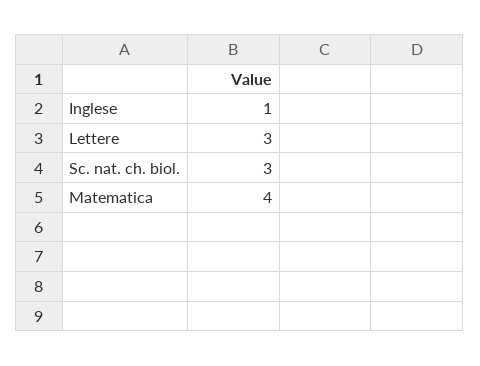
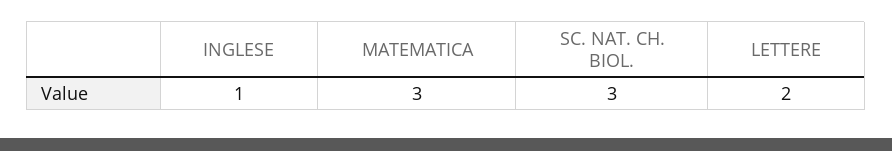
  {
    "Inglese": 1,
-   "Lettere": 3,
+   "Lettere": 2,
    "Sc. nat. ch. biol.": 3,
-   "Matematica": 4
+   "Matematica": 3
  }

